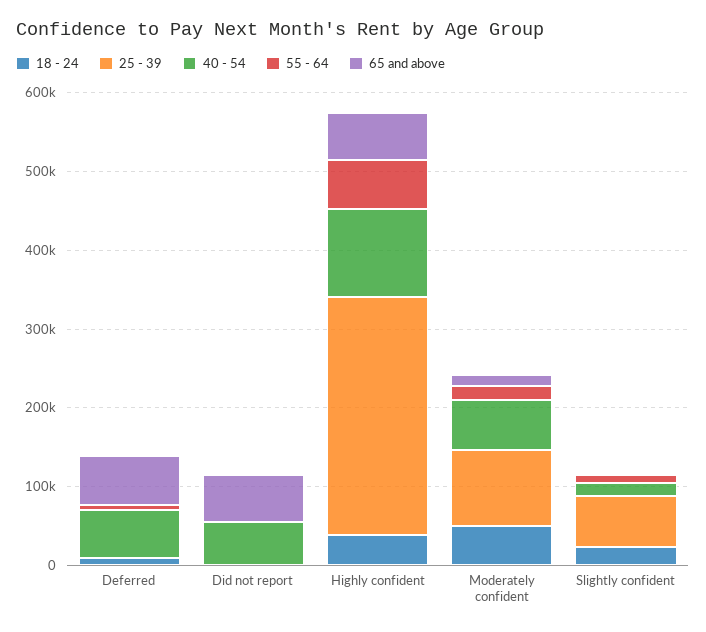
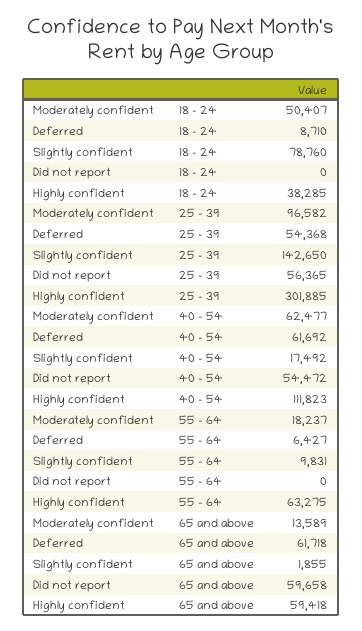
  {
    "18 - 24": {
      "Deferred": 8710,
      "Did not report": 0,
      "Highly confident": 38285,
      "Moderately confident": 50407,
-     "Slightly confident": 20000
+     "Slightly confident": 78760
    },
    "25 - 39": {
-     "Deferred": 0,
+     "Deferred": 54368,
-     "Did not report": 0,
+     "Did not report": 56365,
      "Highly confident": 301885,
      "Moderately confident": 96582,
-     "Slightly confident": 60000
+     "Slightly confident": 142650
    },
    "40 - 54": {
      "Deferred": 61692,
      "Did not report": 54472,
      "Highly confident": 111823,
      "Moderately confident": 62477,
      "Slightly confident": 17492
    },
    "55 - 64": {
      "Deferred": 6427,
      "Did not report": 0,
      "Highly confident": 63275,
      "Moderately confident": 18237,
      "Slightly confident": 9831
    },
    "65 and above": {
      "Deferred": 61718,
      "Did not report": 59658,
      "Highly confident": 59418,
      "Moderately confident": 13589,
      "Slightly confident": 1855
    }
  }

